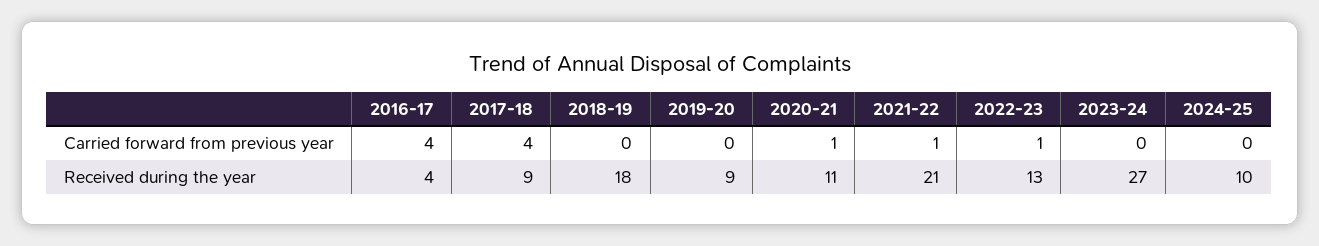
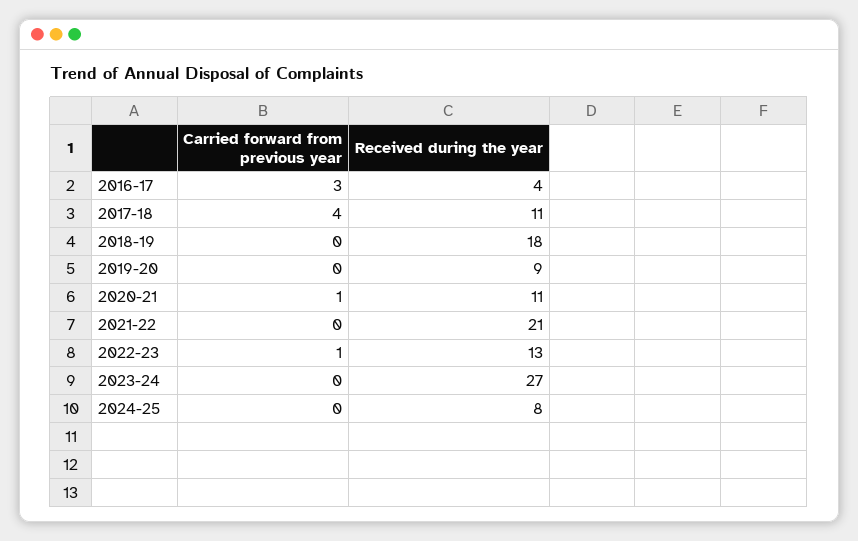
  {
    "2016-17": {
-     "Carried forward from previous year": 4,
+     "Carried forward from previous year": 3,
      "Received during the year": 4
    },
    "2017-18": {
      "Carried forward from previous year": 4,
-     "Received during the year": 9
+     "Received during the year": 11
    },
    "2018-19": {
      "Carried forward from previous year": 0,
      "Received during the year": 18
    },
    "2019-20": {
      "Carried forward from previous year": 0,
      "Received during the year": 9
    },
    "2020-21": {
      "Carried forward from previous year": 1,
      "Received during the year": 11
    },
    "2021-22": {
-     "Carried forward from previous year": 1,
+     "Carried forward from previous year": 0,
      "Received during the year": 21
    },
    "2022-23": {
      "Carried forward from previous year": 1,
      "Received during the year": 13
    },
    "2023-24": {
      "Carried forward from previous year": 0,
      "Received during the year": 27
    },
    "2024-25": {
      "Carried forward from previous year": 0,
-     "Received during the year": 10
+     "Received during the year": 8
    }
  }

